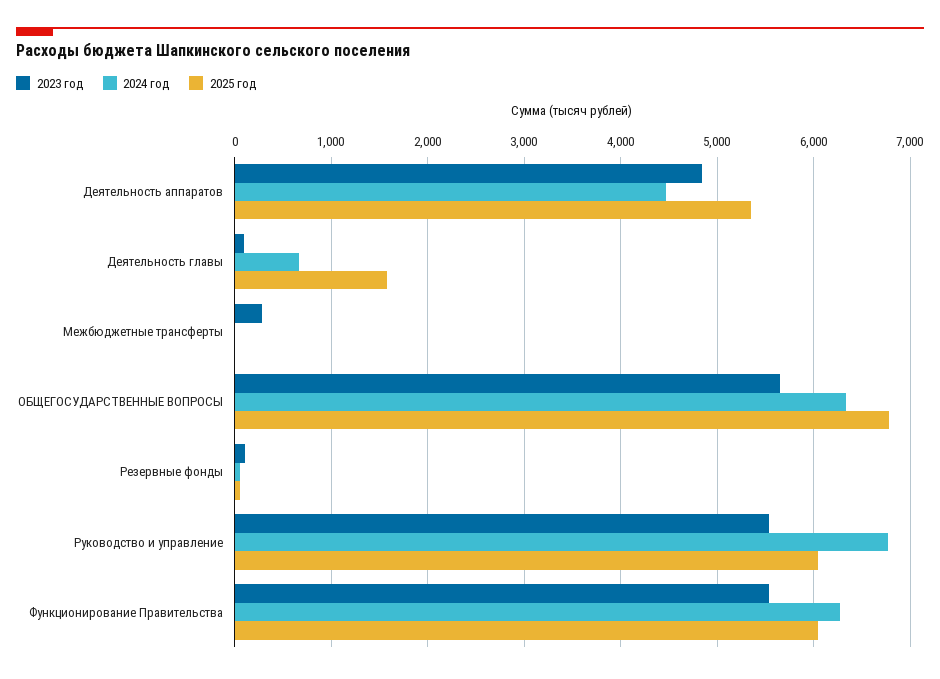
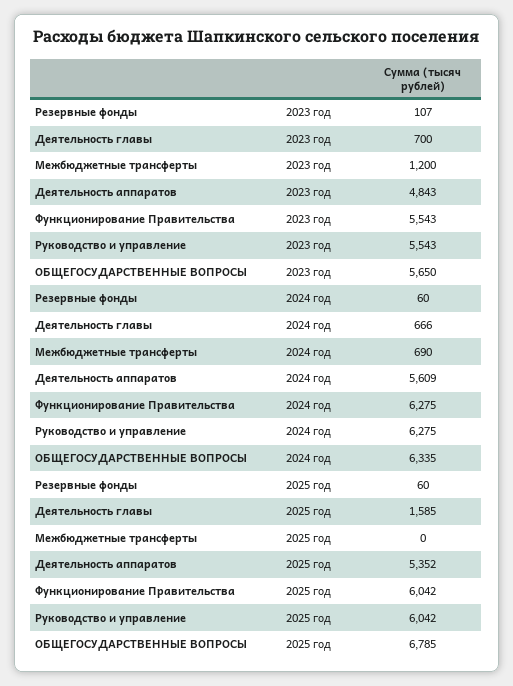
  {
    "2023 год": {
      "Деятельность аппаратов": 4843,
-     "Деятельность главы": 100,
+     "Деятельность главы": 700,
-     "Межбюджетные трансферты": 300,
+     "Межбюджетные трансферты": 1200,
      "ОБЩЕГОСУДАРСТВЕННЫЕ ВОПРОСЫ": 5650,
      "Резервные фонды": 107,
      "Руководство и управление": 5543,
      "Функционирование Правительства": 5543
    },
    "2024 год": {
-     "Деятельность аппаратов": 4500,
+     "Деятельность аппаратов": 5609,
      "Деятельность главы": 666,
-     "Межбюджетные трансферты": 0,
+     "Межбюджетные трансферты": 690,
      "ОБЩЕГОСУДАРСТВЕННЫЕ ВОПРОСЫ": 6335,
      "Резервные фонды": 60,
-     "Руководство и управление": 6800,
+     "Руководство и управление": 6275,
      "Функционирование Правительства": 6275
    },
    "2025 год": {
      "Деятельность аппаратов": 5352,
      "Деятельность главы": 1585,
      "Межбюджетные трансферты": 0,
      "ОБЩЕГОСУДАРСТВЕННЫЕ ВОПРОСЫ": 6785,
      "Резервные фонды": 60,
      "Руководство и управление": 6042,
      "Функционирование Правительства": 6042
    }
  }

